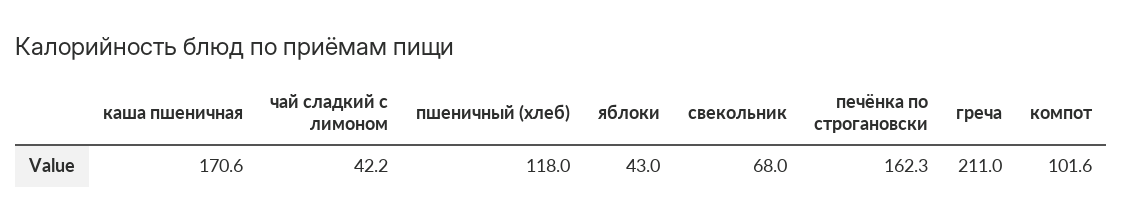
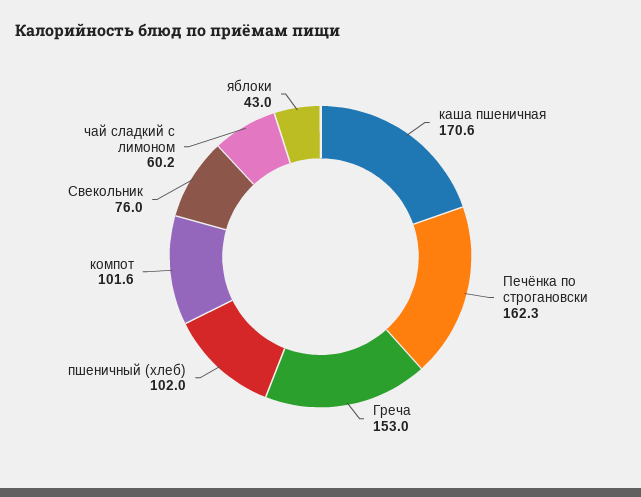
  {
    "каша пшеничная": 170.6,
-   "чай сладкий с лимоном": 42.2,
+   "чай сладкий с лимоном": 60.2,
-   "пшеничный (хлеб)": 118,
+   "пшеничный (хлеб)": 102,
    "яблоки": 43,
-   "свекольник": 68,
+   "свекольник": 76,
    "печёнка по строгановски": 162.3,
-   "греча": 211,
+   "греча": 153,
    "компот": 101.6
  }

